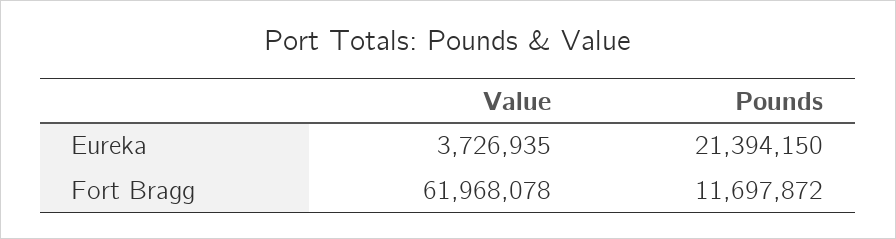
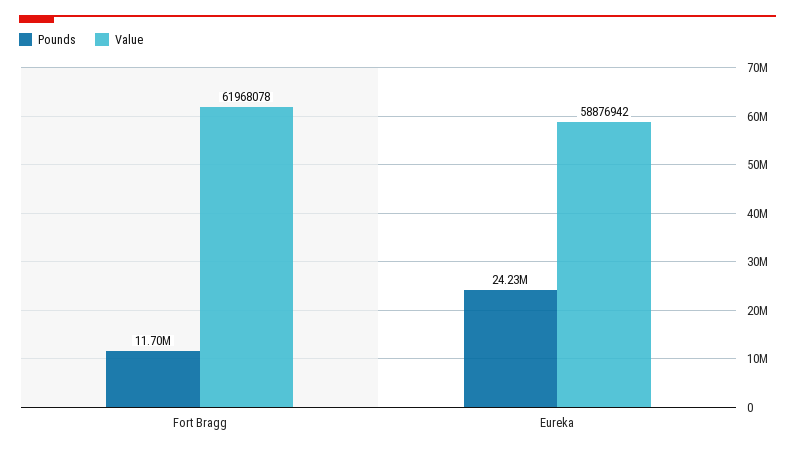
  {
    "Value": {
-     "Eureka": 3726935,
+     "Eureka": 58876942,
      "Fort Bragg": 61968078
    },
    "Pounds": {
-     "Eureka": 21394150,
+     "Eureka": 24230000,
      "Fort Bragg": 11697872
    }
  }

